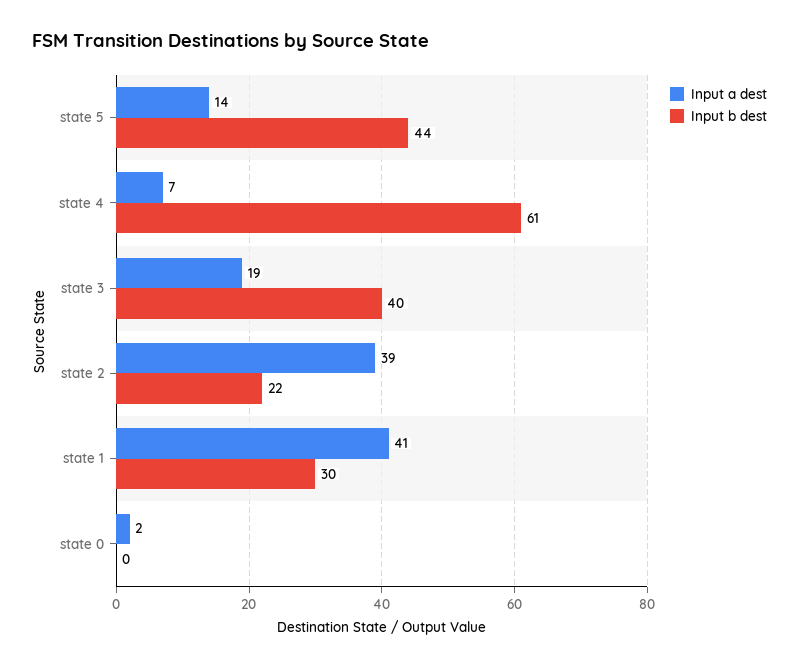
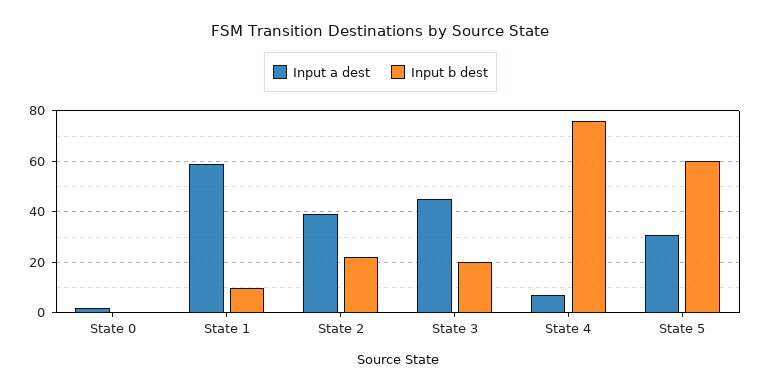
  {
    "Input a dest": {
-     "state 5": 14,
+     "state 5": 30,
      "state 4": 7,
-     "state 3": 19,
+     "state 3": 45,
      "state 2": 39,
-     "state 1": 41,
+     "state 1": 60,
      "state 0": 2
    },
    "Input b dest": {
-     "state 5": 44,
+     "state 5": 60,
-     "state 4": 61,
+     "state 4": 75,
-     "state 3": 40,
+     "state 3": 20,
      "state 2": 22,
-     "state 1": 30,
+     "state 1": 10,
      "state 0": 0
    }
  }

